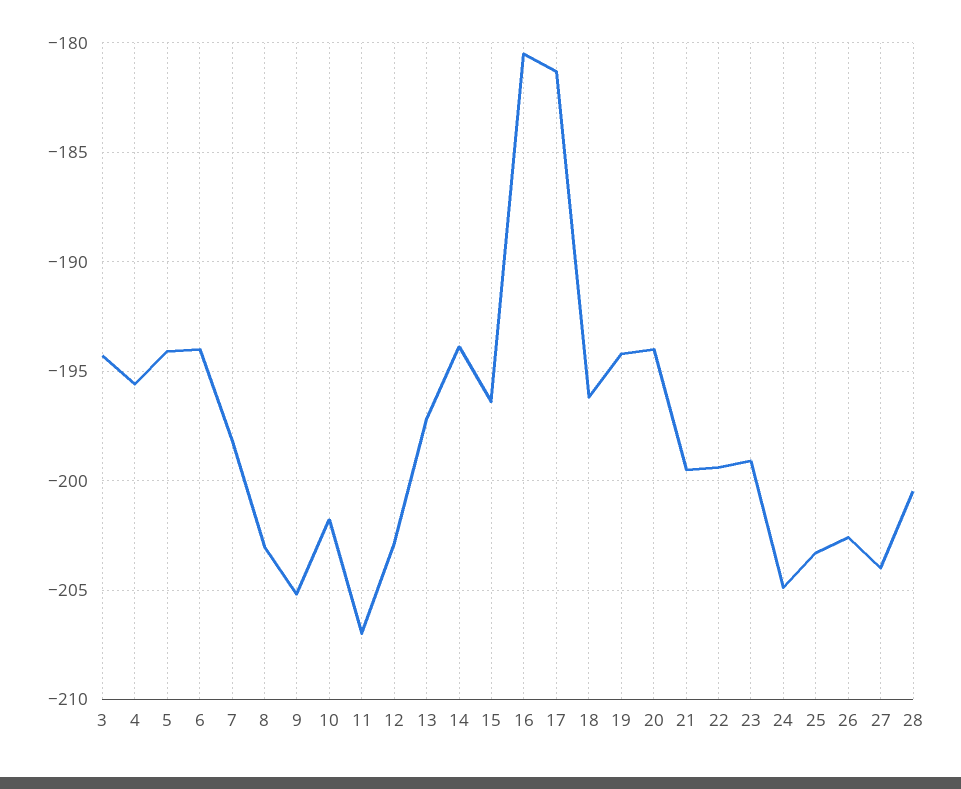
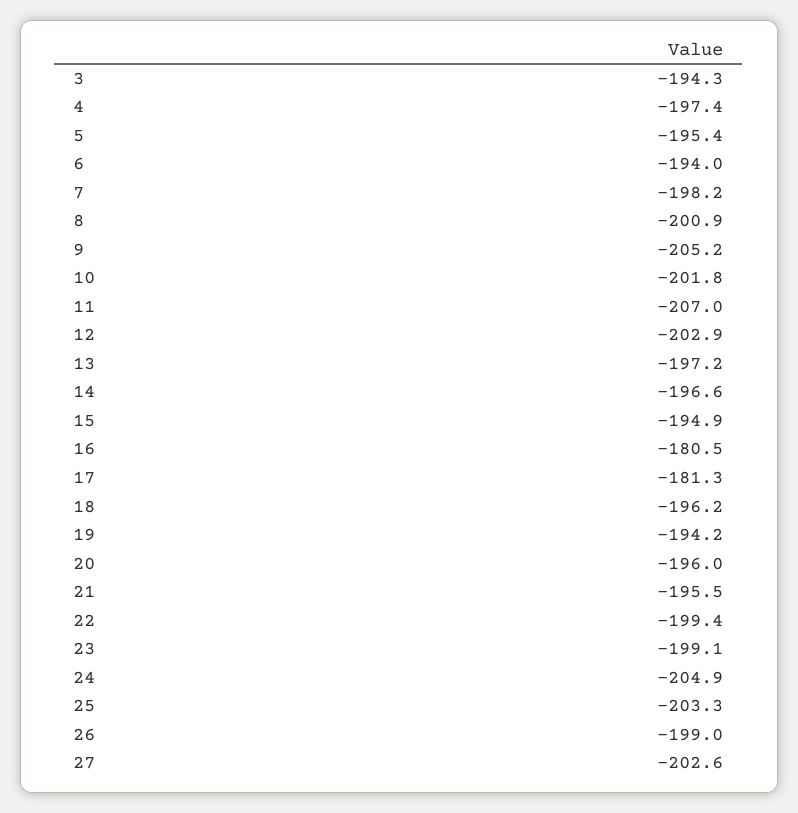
  {
    "3": -194.3,
-   "4": -195.5,
+   "4": -197.4,
-   "5": -194,
+   "5": -195.4,
    "6": -194,
    "7": -198.2,
-   "8": -203,
+   "8": -200.9,
    "9": -205.2,
    "10": -201.8,
    "11": -207,
    "12": -202.9,
    "13": -197.2,
-   "14": -194,
+   "14": -196.6,
-   "15": -196.5,
+   "15": -194.9,
    "16": -180.5,
    "17": -181.3,
    "18": -196.2,
    "19": -194.2,
-   "20": -194,
+   "20": -196,
-   "21": -199.5,
+   "21": -195.5,
    "22": -199.4,
    "23": -199.1,
    "24": -204.9,
    "25": -203.3,
-   "26": -202.5,
+   "26": -199,
-   "27": -204,
+   "27": -202.6
-   "28": -200.5
  }

